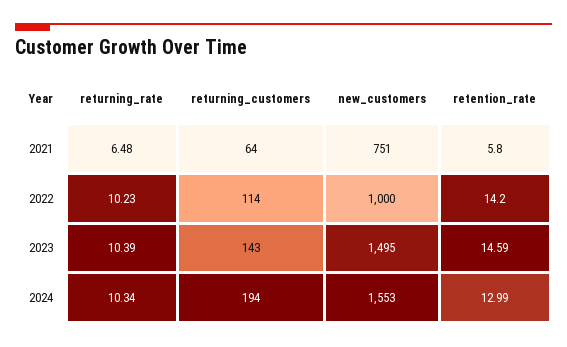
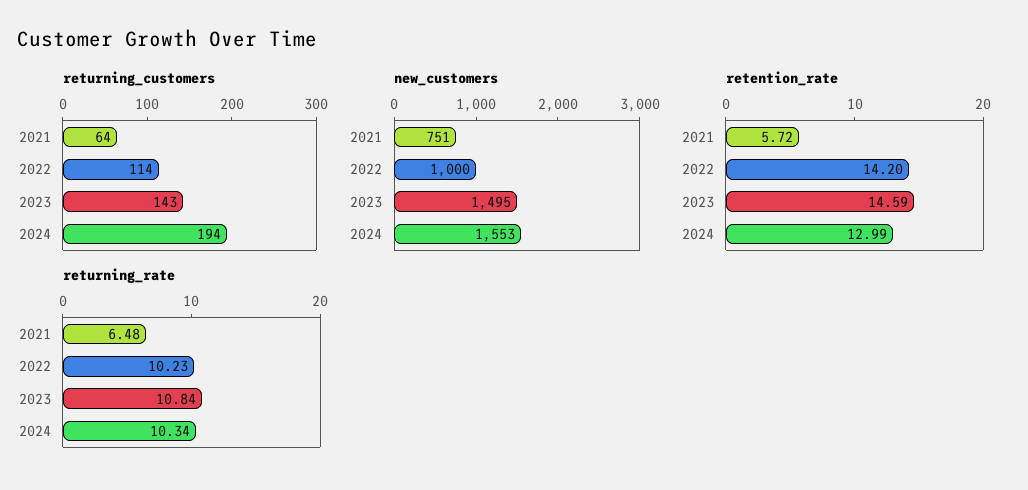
  {
    "returning_rate": {
      "2021": 6.48,
      "2022": 10.23,
-     "2023": 10.39,
+     "2023": 10.84,
      "2024": 10.34
    },
    "returning_customers": {
      "2021": 64,
      "2022": 114,
      "2023": 143,
      "2024": 194
    },
    "new_customers": {
      "2021": 751,
      "2022": 1000,
      "2023": 1495,
      "2024": 1553
    },
    "retention_rate": {
-     "2021": 5.8,
+     "2021": 5.72,
      "2022": 14.2,
      "2023": 14.59,
      "2024": 12.99
    }
  }

